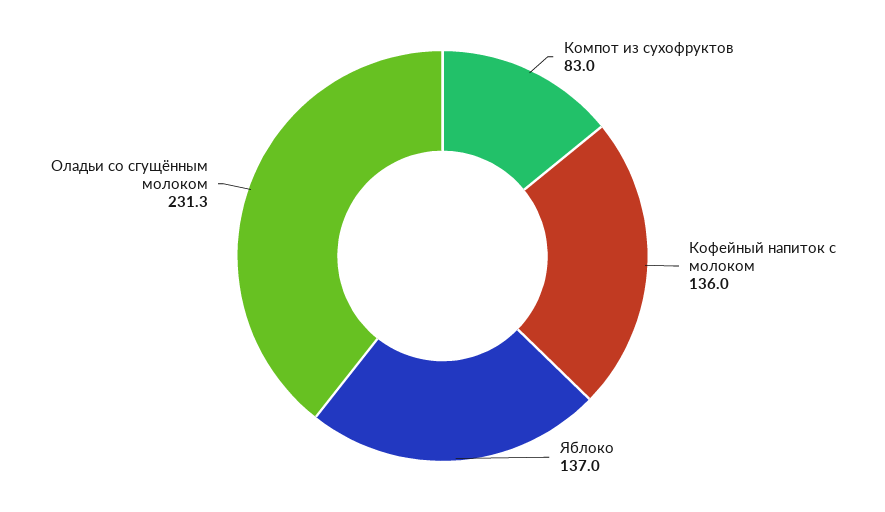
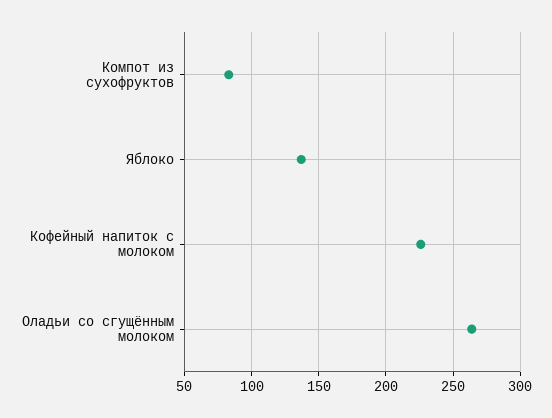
  {
    "Компот из сухофруктов": 83,
-   "Кофейный напиток с молоком": 136,
+   "Кофейный напиток с молоком": 225,
    "Яблоко": 137,
-   "Оладьи со сгущённым молоком": 231.3
+   "Оладьи со сгущённым молоком": 265
  }

